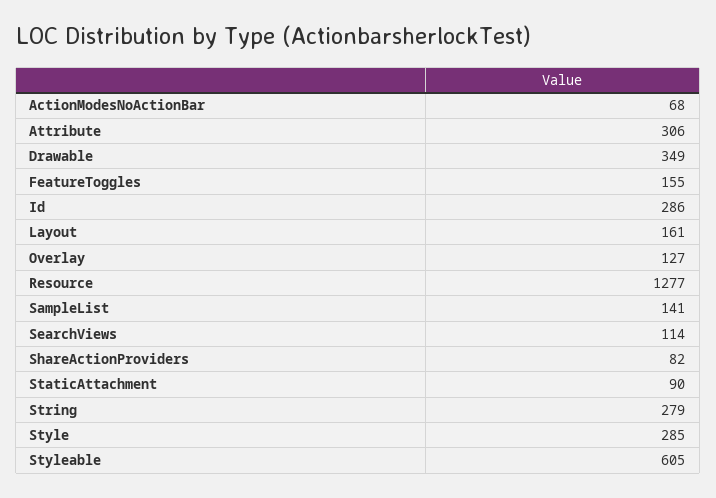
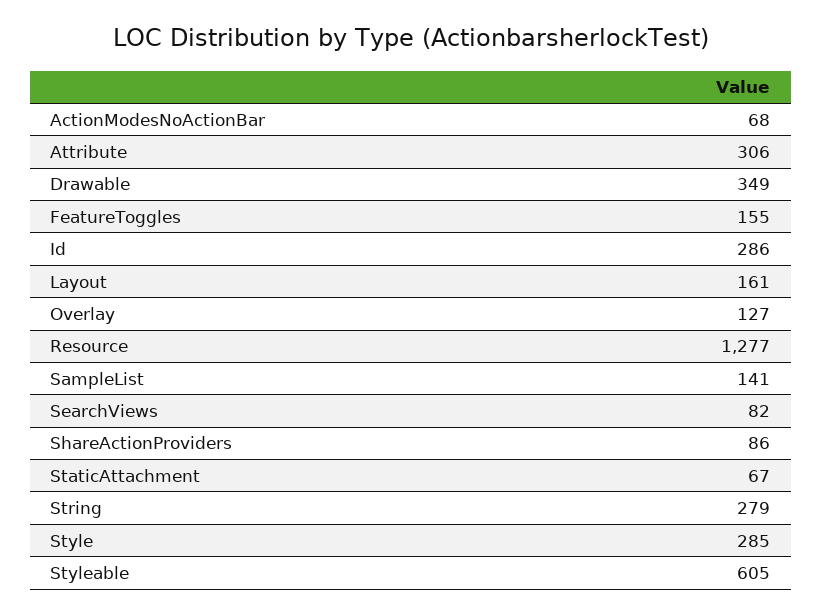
  {
    "ActionModesNoActionBar": 68,
    "Attribute": 306,
    "Drawable": 349,
    "FeatureToggles": 155,
    "Id": 286,
    "Layout": 161,
    "Overlay": 127,
    "Resource": 1277,
    "SampleList": 141,
-   "SearchViews": 114,
+   "SearchViews": 82,
-   "ShareActionProviders": 82,
+   "ShareActionProviders": 86,
-   "StaticAttachment": 90,
+   "StaticAttachment": 67,
    "String": 279,
    "Style": 285,
    "Styleable": 605
  }

